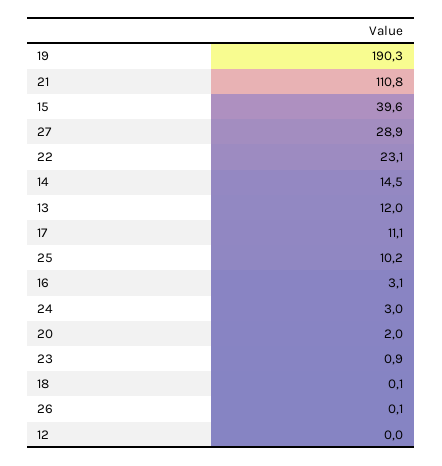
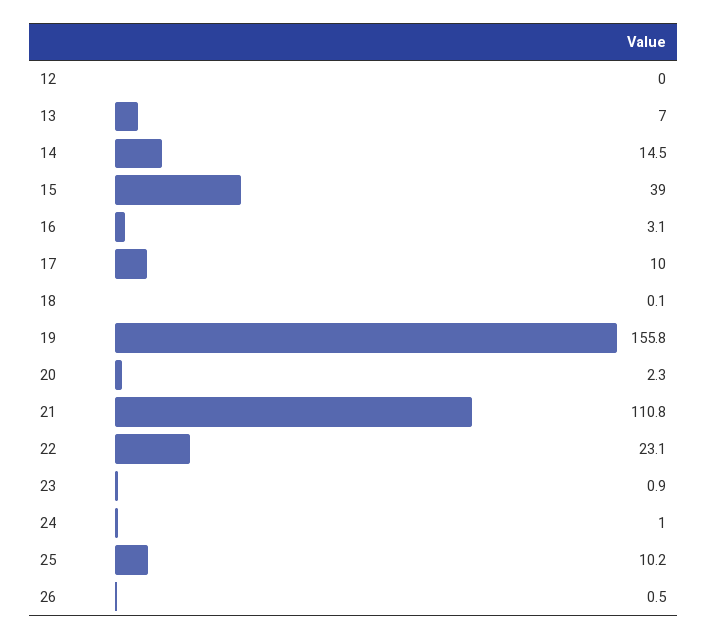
  {
-   "19": 190.3,
+   "19": 155.8,
    "21": 110.8,
-   "15": 39.6,
+   "15": 39,
-   "27": 28.9,
    "22": 23.1,
    "14": 14.5,
-   "13": 12,
+   "13": 7,
-   "17": 11.1,
+   "17": 10,
    "25": 10.2,
    "16": 3.1,
-   "24": 3,
+   "24": 1,
-   "20": 2,
+   "20": 2.3,
    "23": 0.9,
    "18": 0.1,
-   "26": 0.1,
+   "26": 0.5,
    "12": 0
  }

